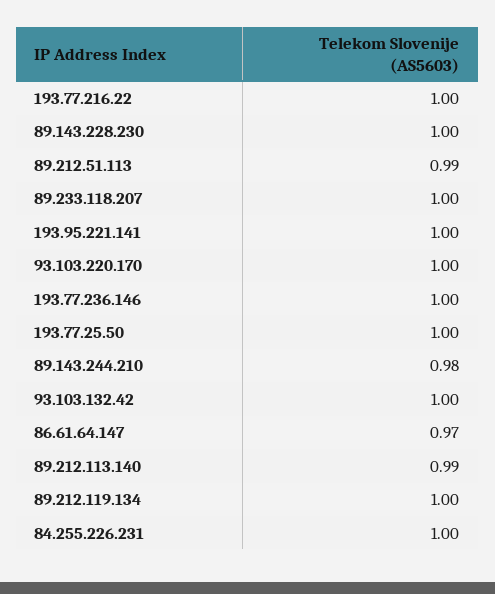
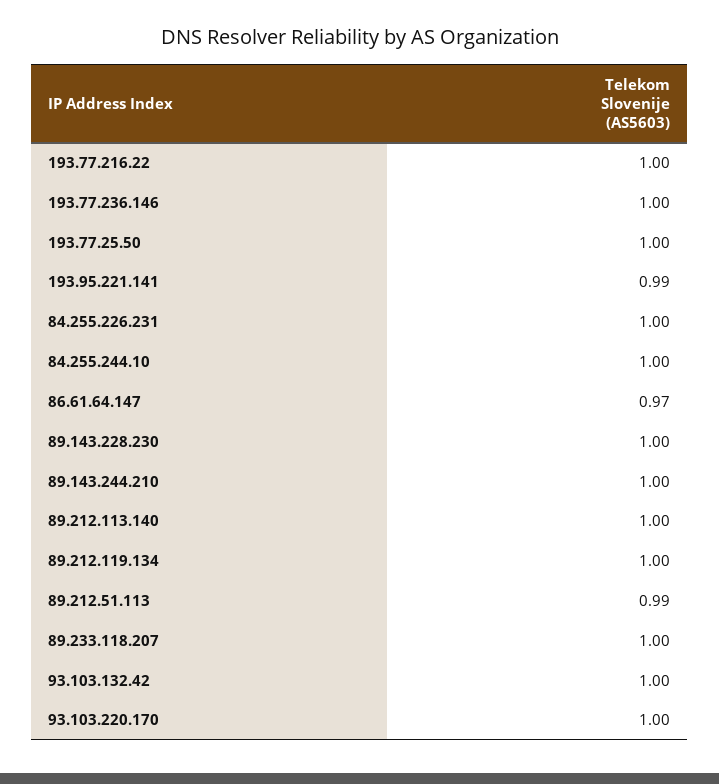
  {
    "193.77.216.22": 1,
    "89.143.228.230": 1,
    "89.212.51.113": 0.99,
    "89.233.118.207": 1,
-   "193.95.221.141": 1,
+   "193.95.221.141": 0.99,
    "93.103.220.170": 1,
    "193.77.236.146": 1,
    "193.77.25.50": 1,
-   "89.143.244.210": 0.98,
+   "89.143.244.210": 1,
    "93.103.132.42": 1,
    "86.61.64.147": 0.97,
-   "89.212.113.140": 0.99,
+   "89.212.113.140": 1,
    "89.212.119.134": 1,
-   "84.255.226.231": 1
+   "84.255.226.231": 1,
+   "84.255.244.10": 1
  }

